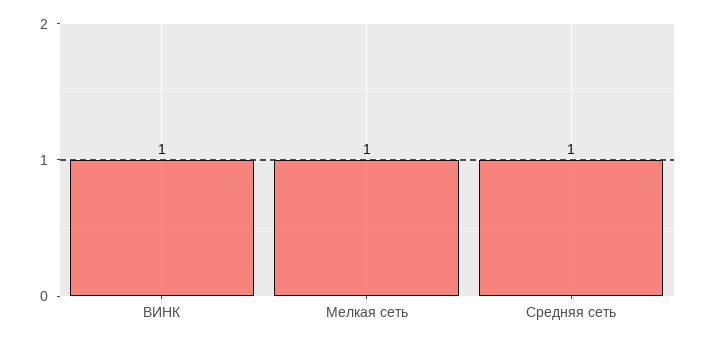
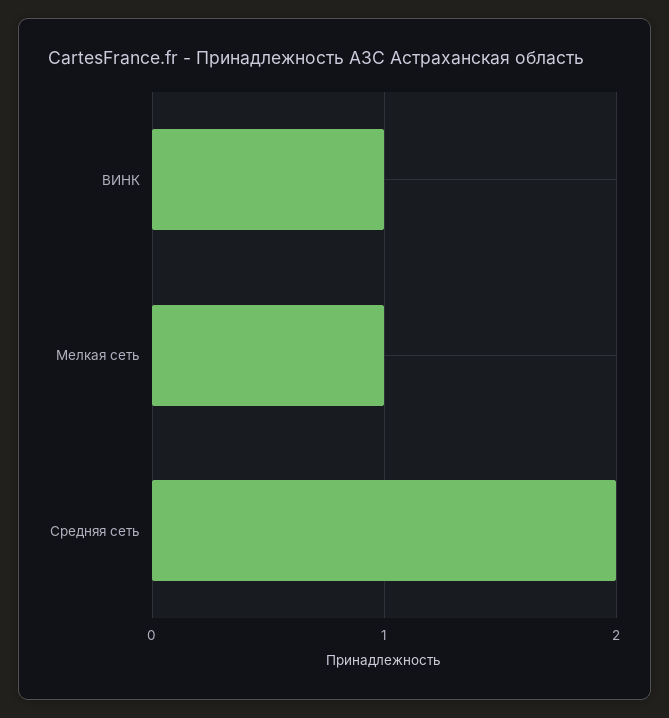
  {
    "ВИНК": 1,
    "Мелкая сеть": 1,
-   "Средняя сеть": 1
+   "Средняя сеть": 2
  }

